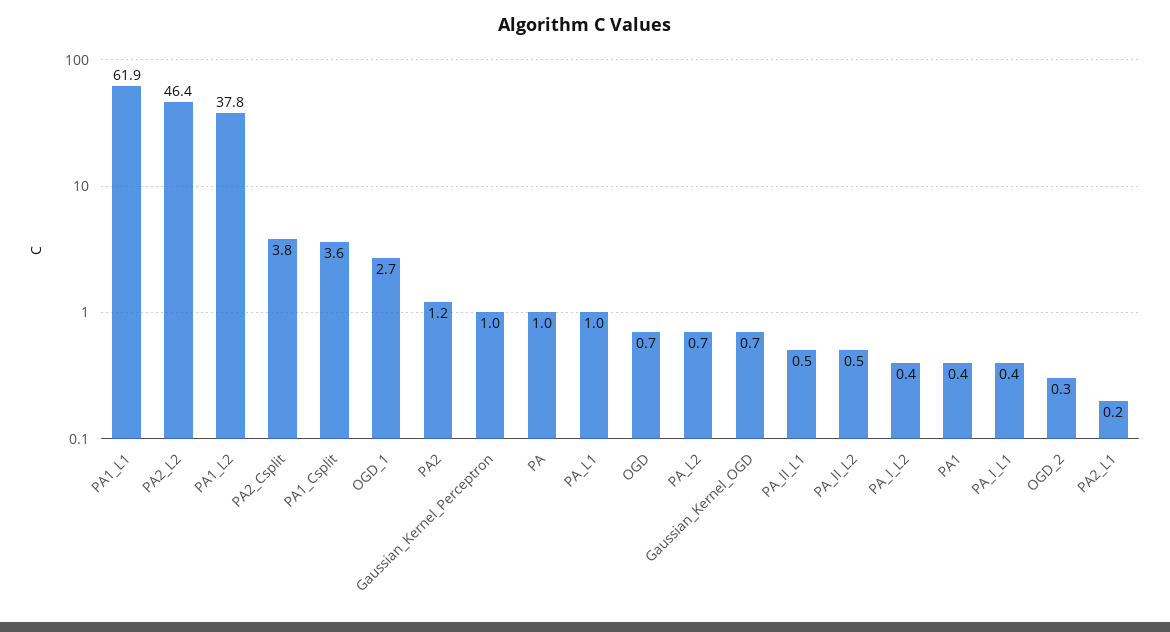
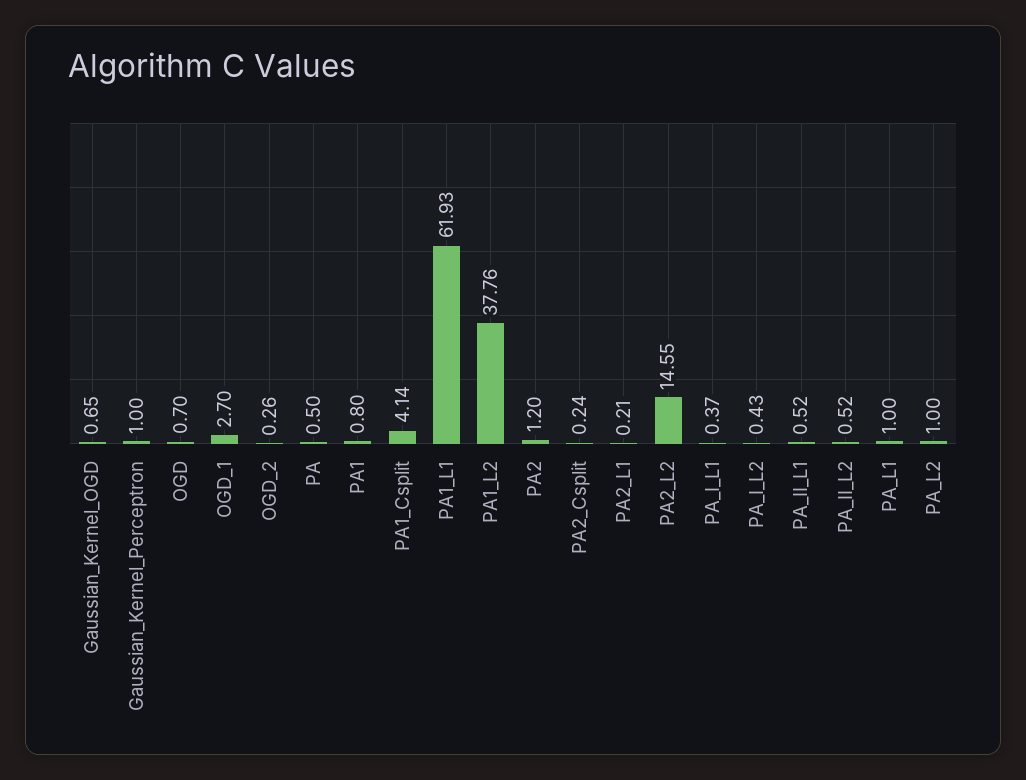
  {
    "PA1_L1": 61.93,
-   "PA2_L2": 46.4,
+   "PA2_L2": 14.55,
    "PA1_L2": 37.76,
-   "PA2_Csplit": 3.8,
+   "PA2_Csplit": 0.24,
-   "PA1_Csplit": 3.6,
+   "PA1_Csplit": 4.14,
    "OGD_1": 2.7,
    "PA2": 1.2,
    "Gaussian_Kernel_Perceptron": 1,
-   "PA": 1,
+   "PA": 0.5,
    "PA_L1": 1,
    "OGD": 0.7,
-   "PA_L2": 0.7,
+   "PA_L2": 1,
    "Gaussian_Kernel_OGD": 0.65,
    "PA_II_L1": 0.52,
    "PA_II_L2": 0.52,
    "PA_I_L2": 0.43,
-   "PA1": 0.4,
+   "PA1": 0.8,
    "PA_I_L1": 0.37,
    "OGD_2": 0.26,
    "PA2_L1": 0.21
  }

